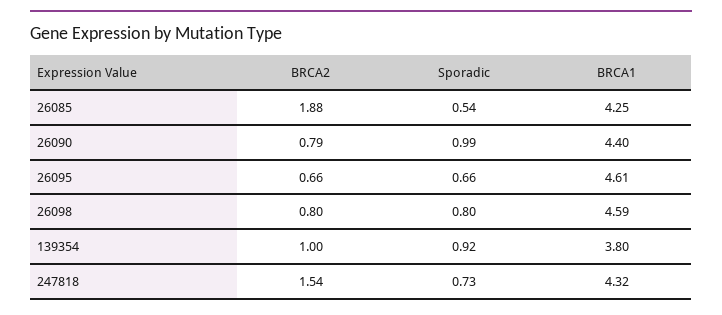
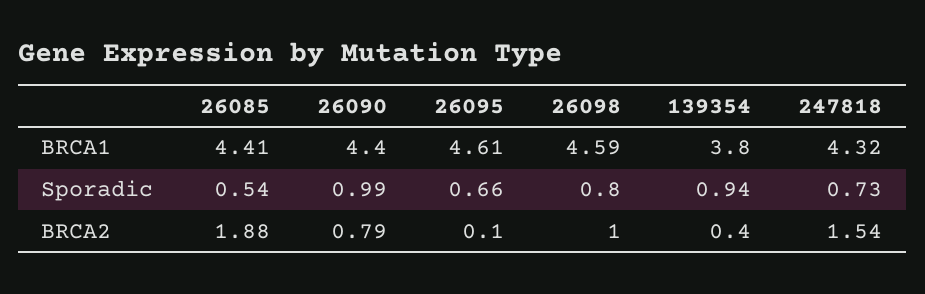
  {
    "BRCA2": {
      "26085": 1.88,
      "26090": 0.79,
-     "26095": 0.66,
+     "26095": 0.1,
-     "26098": 0.8,
+     "26098": 1,
-     "139354": 1,
+     "139354": 0.4,
      "247818": 1.54
    },
    "Sporadic": {
      "26085": 0.54,
      "26090": 0.99,
      "26095": 0.66,
      "26098": 0.8,
-     "139354": 0.92,
+     "139354": 0.94,
      "247818": 0.73
    },
    "BRCA1": {
-     "26085": 4.25,
+     "26085": 4.41,
      "26090": 4.4,
      "26095": 4.61,
      "26098": 4.59,
      "139354": 3.8,
      "247818": 4.32
    }
  }

